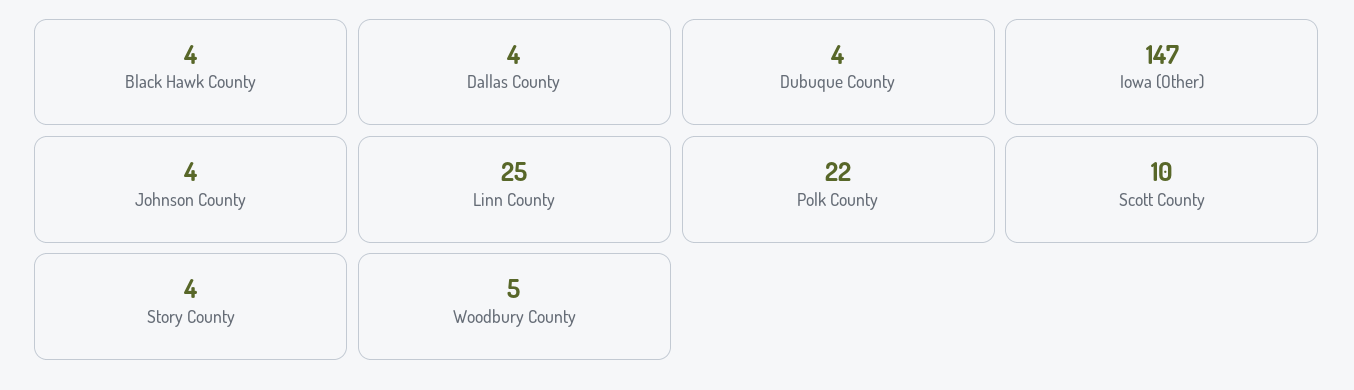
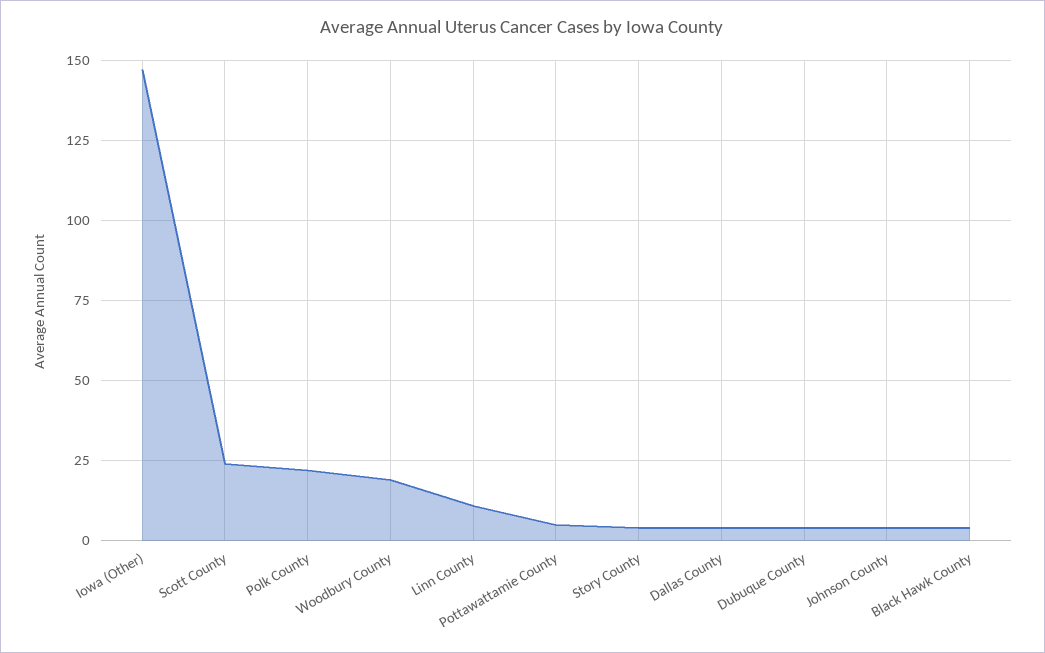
  {
    "Black Hawk County": 4,
    "Dallas County": 4,
    "Dubuque County": 4,
    "Iowa (Other)": 147,
    "Johnson County": 4,
-   "Linn County": 25,
+   "Linn County": 10,
    "Polk County": 22,
-   "Scott County": 10,
+   "Scott County": 25,
    "Story County": 4,
-   "Woodbury County": 5
+   "Woodbury County": 20,
+   "Pottawattamie County": 5
  }

